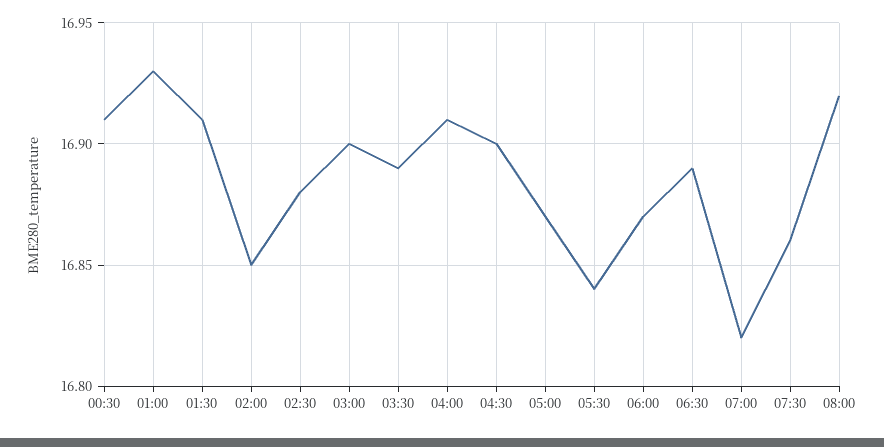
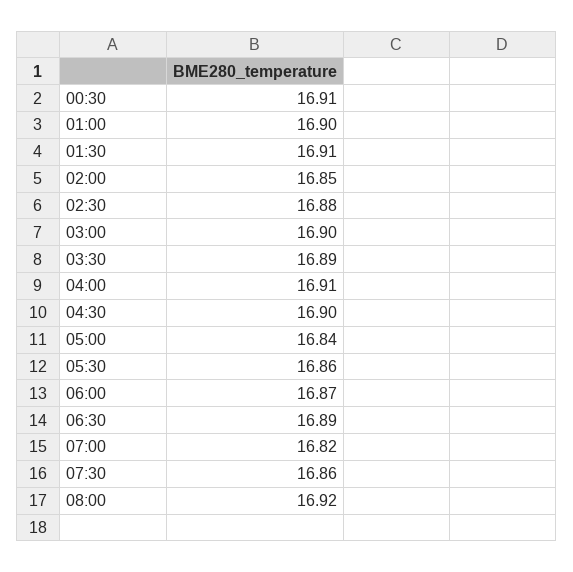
  {
    "00:30": 16.91,
-   "01:00": 16.93,
+   "01:00": 16.9,
    "01:30": 16.91,
    "02:00": 16.85,
    "02:30": 16.88,
    "03:00": 16.9,
    "03:30": 16.89,
    "04:00": 16.91,
    "04:30": 16.9,
-   "05:00": 16.87,
+   "05:00": 16.84,
-   "05:30": 16.84,
+   "05:30": 16.86,
    "06:00": 16.87,
    "06:30": 16.89,
    "07:00": 16.82,
    "07:30": 16.86,
    "08:00": 16.92
  }

